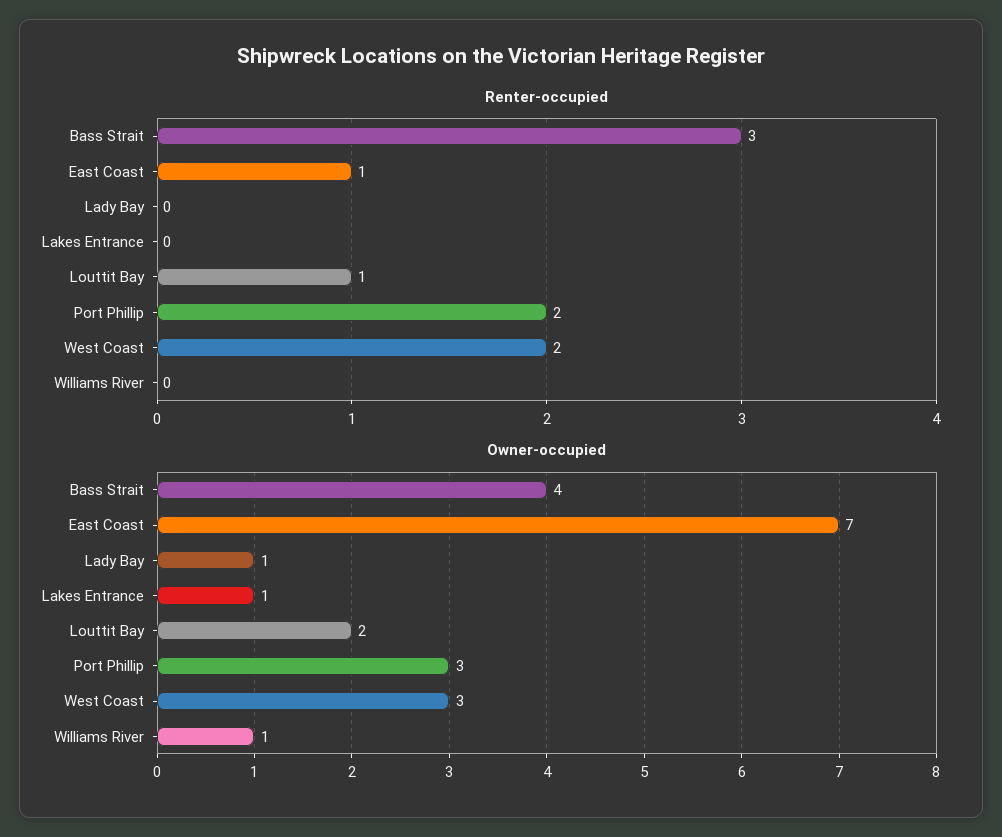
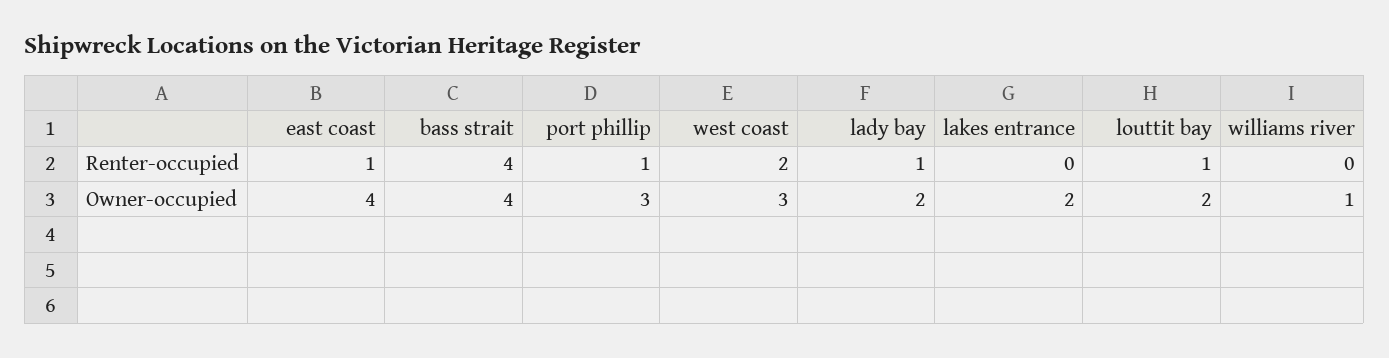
  {
    "Renter-occupied": {
-     "Bass Strait": 3,
+     "Bass Strait": 4,
      "East Coast": 1,
-     "Lady Bay": 0,
+     "Lady Bay": 1,
      "Lakes Entrance": 0,
      "Louttit Bay": 1,
-     "Port Phillip": 2,
+     "Port Phillip": 1,
      "West Coast": 2,
      "Williams River": 0
    },
    "Owner-occupied": {
      "Bass Strait": 4,
-     "East Coast": 7,
+     "East Coast": 4,
-     "Lady Bay": 1,
+     "Lady Bay": 2,
-     "Lakes Entrance": 1,
+     "Lakes Entrance": 2,
      "Louttit Bay": 2,
      "Port Phillip": 3,
      "West Coast": 3,
      "Williams River": 1
    }
  }

